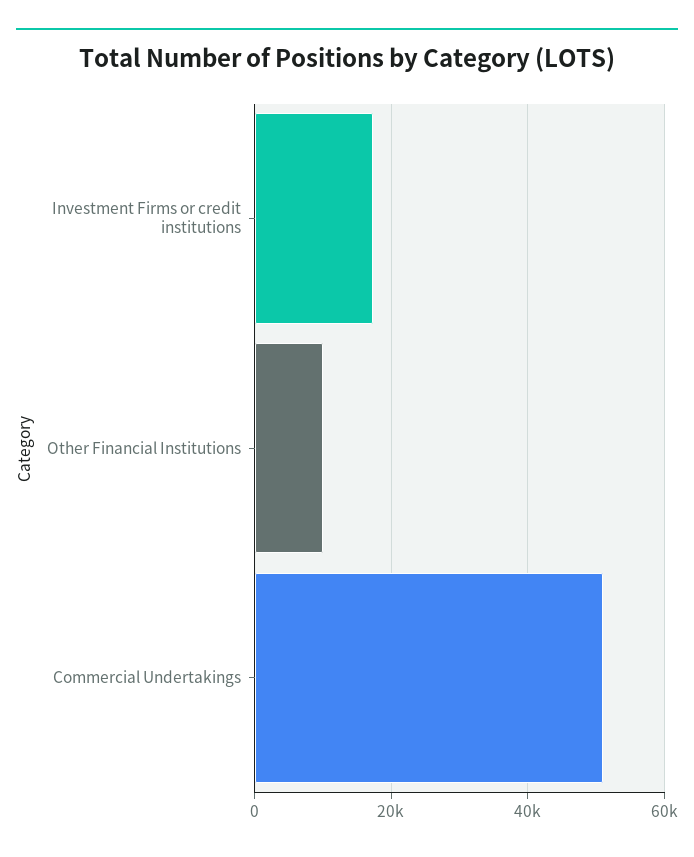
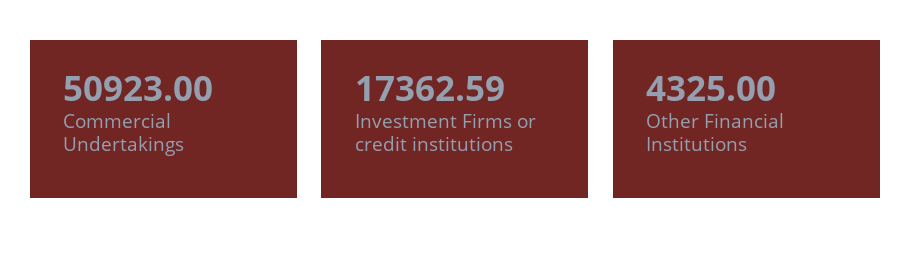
  {
    "Investment Firms or credit institutions": 17362.59,
-   "Other Financial Institutions": 10000,
+   "Other Financial Institutions": 4325,
    "Commercial Undertakings": 50923
  }

